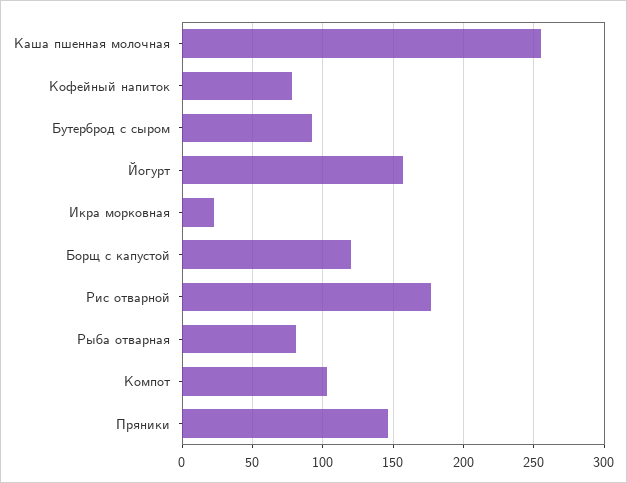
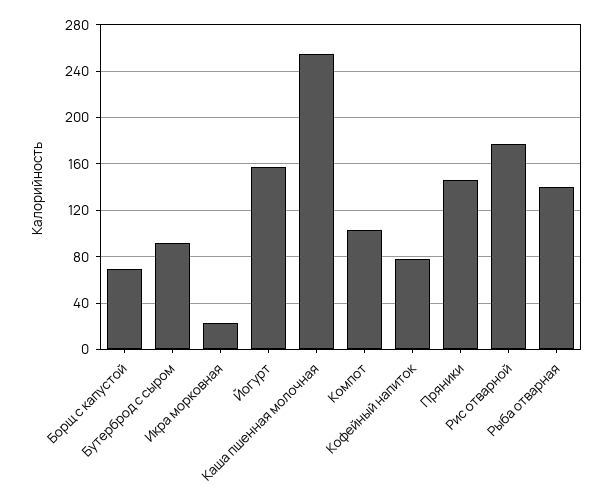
  {
    "Каша пшенная молочная": 255,
    "Кофейный напиток": 80,
    "Бутерброд с сыром": 90,
    "Йогурт": 155,
    "Икра морковная": 25,
-   "Борщ с капустой": 120,
+   "Борщ с капустой": 70,
    "Рис отварной": 175,
-   "Рыба отварная": 80,
+   "Рыба отварная": 140,
    "Компот": 105,
    "Пряники": 145
  }

